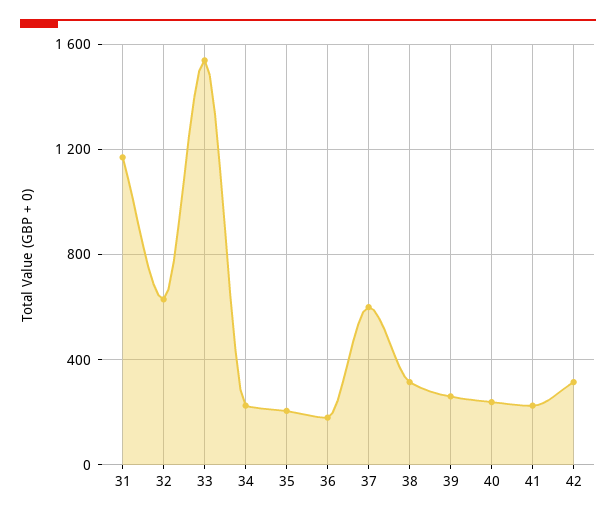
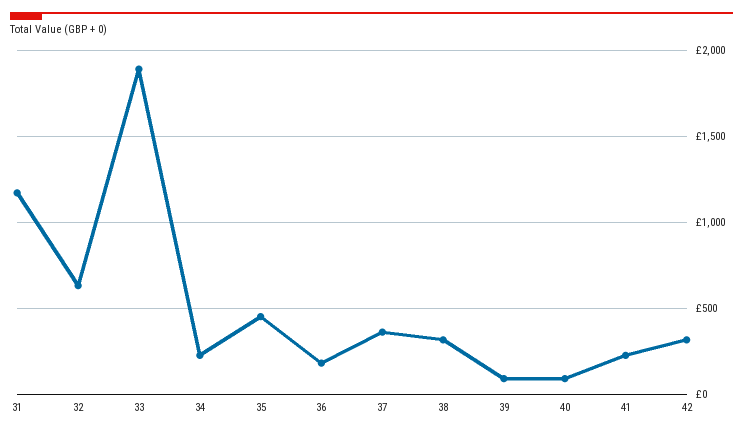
  {
    "31": 1150,
    "32": 650,
-   "33": 1550,
+   "33": 1900,
    "34": 250,
-   "35": 200,
+   "35": 450,
    "36": 200,
-   "37": 600,
+   "37": 350,
    "38": 300,
-   "39": 250,
+   "39": 100,
-   "40": 250,
+   "40": 100,
    "41": 250,
    "42": 300
  }

